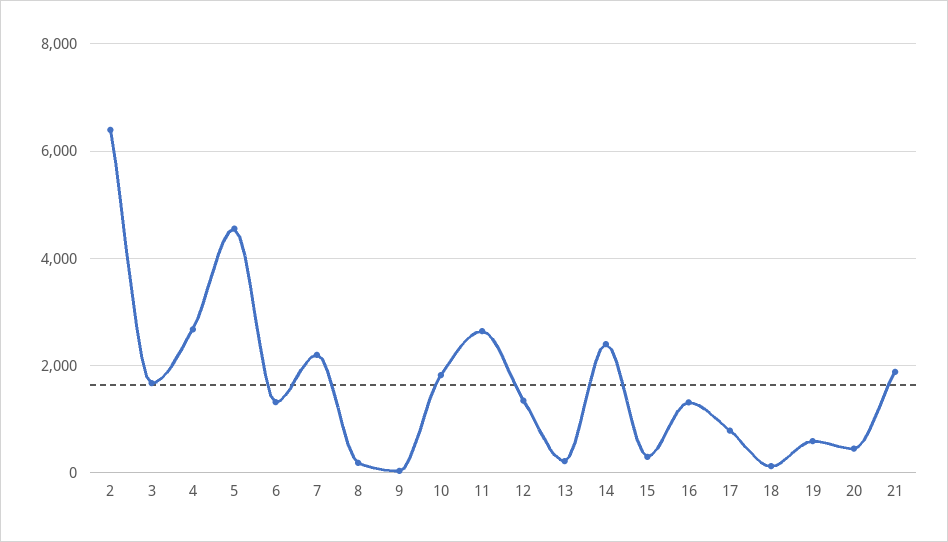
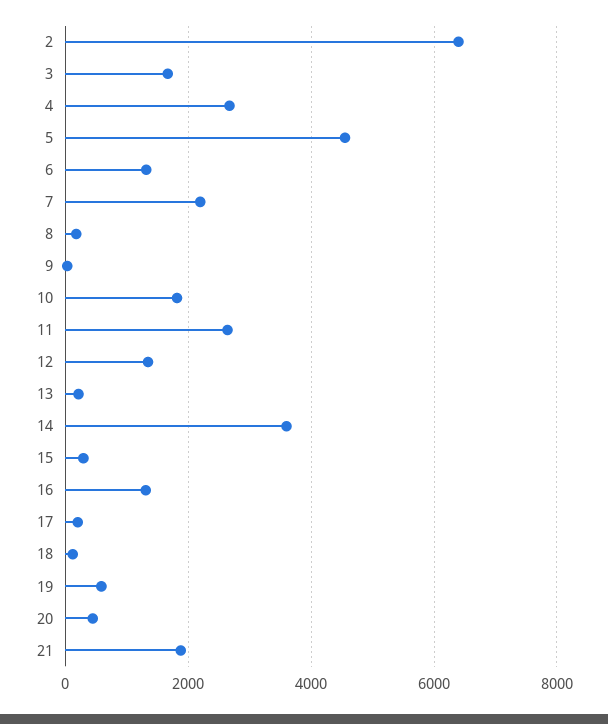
  {
    "2": 6400,
    "3": 1600,
    "4": 2600,
    "5": 4600,
    "6": 1400,
    "7": 2200,
    "8": 200,
    "9": 0,
    "10": 1800,
    "11": 2600,
    "12": 1400,
    "13": 200,
-   "14": 2400,
+   "14": 3600,
    "15": 200,
    "16": 1400,
-   "17": 800,
+   "17": 200,
    "18": 200,
    "19": 600,
    "20": 400,
    "21": 1800
  }

